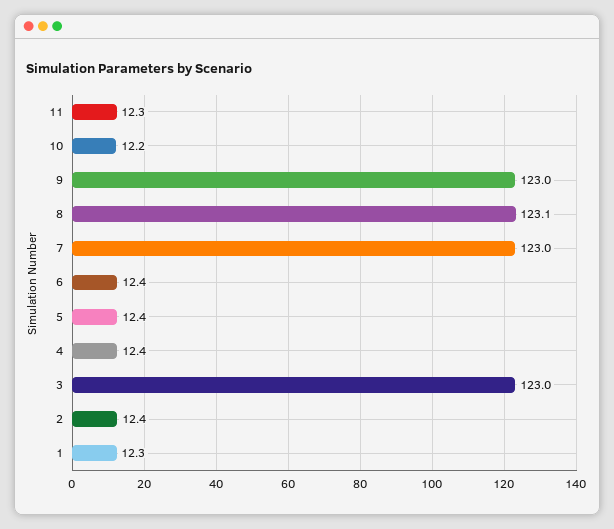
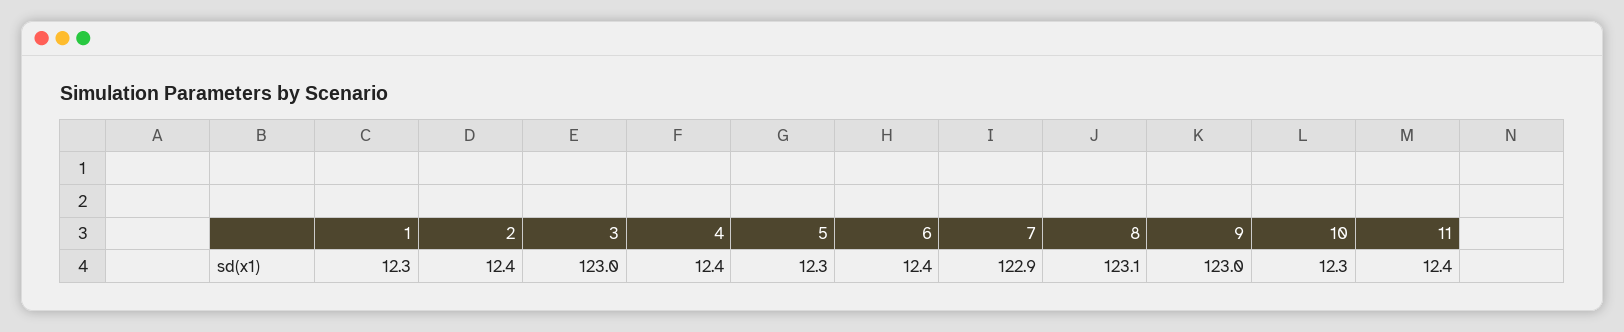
  {
-   "11": 12.3,
+   "11": 12.4,
-   "10": 12.2,
+   "10": 12.3,
    "9": 123,
    "8": 123.1,
-   "7": 123,
+   "7": 122.9,
    "6": 12.4,
-   "5": 12.4,
+   "5": 12.3,
    "4": 12.4,
    "3": 123,
    "2": 12.4,
    "1": 12.3
  }

